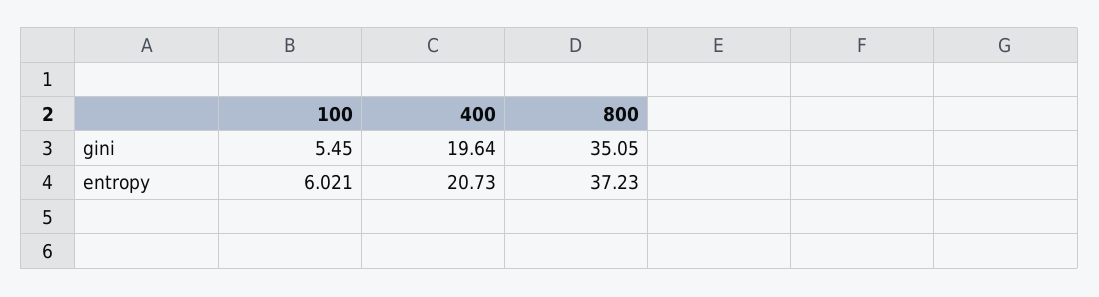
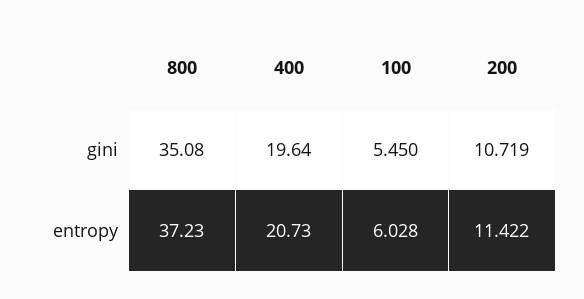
  {
    "100": {
      "gini": 5.45,
-     "entropy": 6.021
+     "entropy": 6.028
    },
    "400": {
      "gini": 19.64,
      "entropy": 20.73
    },
    "800": {
-     "gini": 35.05,
+     "gini": 35.08,
      "entropy": 37.23
-   }
+   },
+   "200": {
+     "gini": 10.719,
+     "entropy": 11.422
+   }
  }

